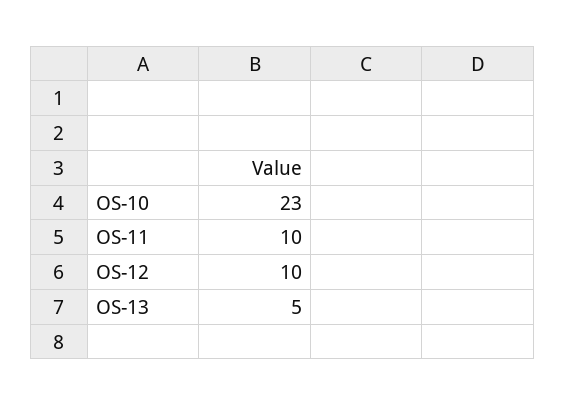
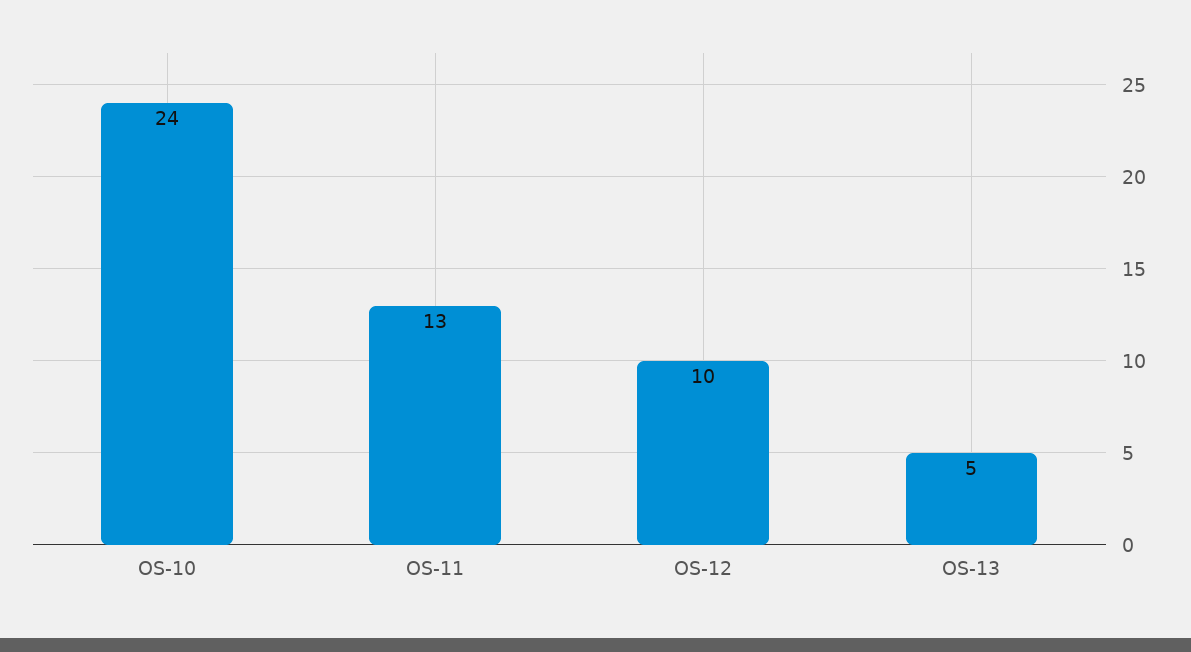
  {
-   "OS-10": 23,
+   "OS-10": 24,
-   "OS-11": 10,
+   "OS-11": 13,
    "OS-12": 10,
    "OS-13": 5
  }

